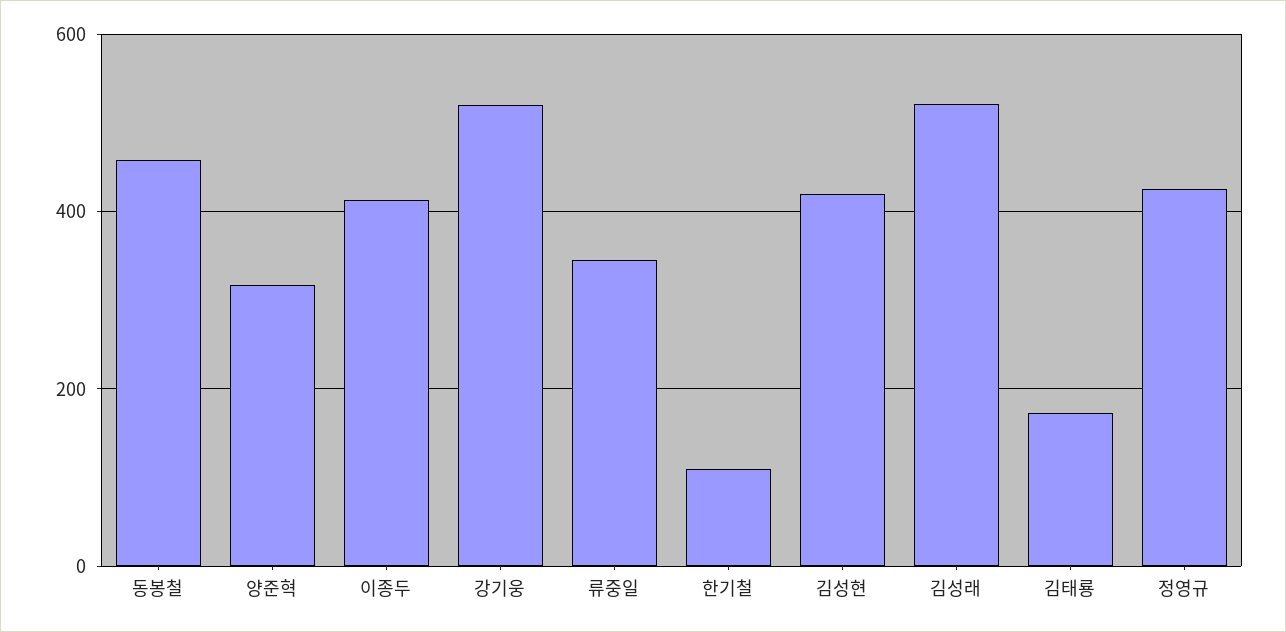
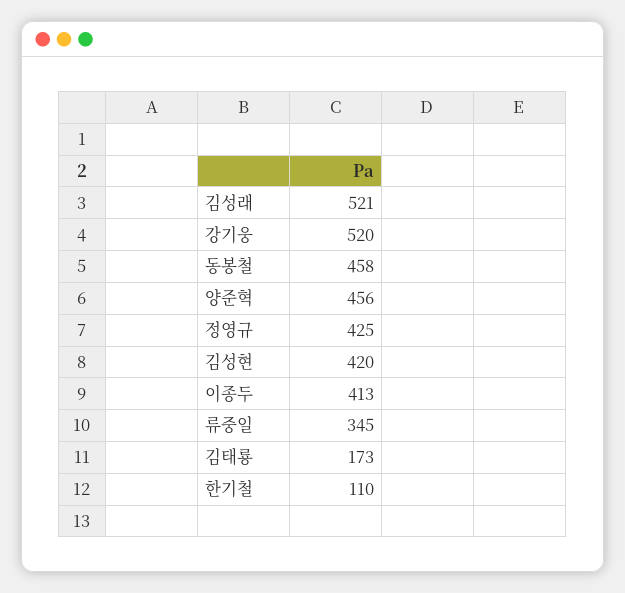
  {
    "동봉철": 458,
-   "양준혁": 320,
+   "양준혁": 456,
    "이종두": 413,
    "강기웅": 520,
    "류중일": 345,
    "한기철": 110,
    "김성현": 420,
    "김성래": 521,
    "김태룡": 173,
    "정영규": 425
  }

